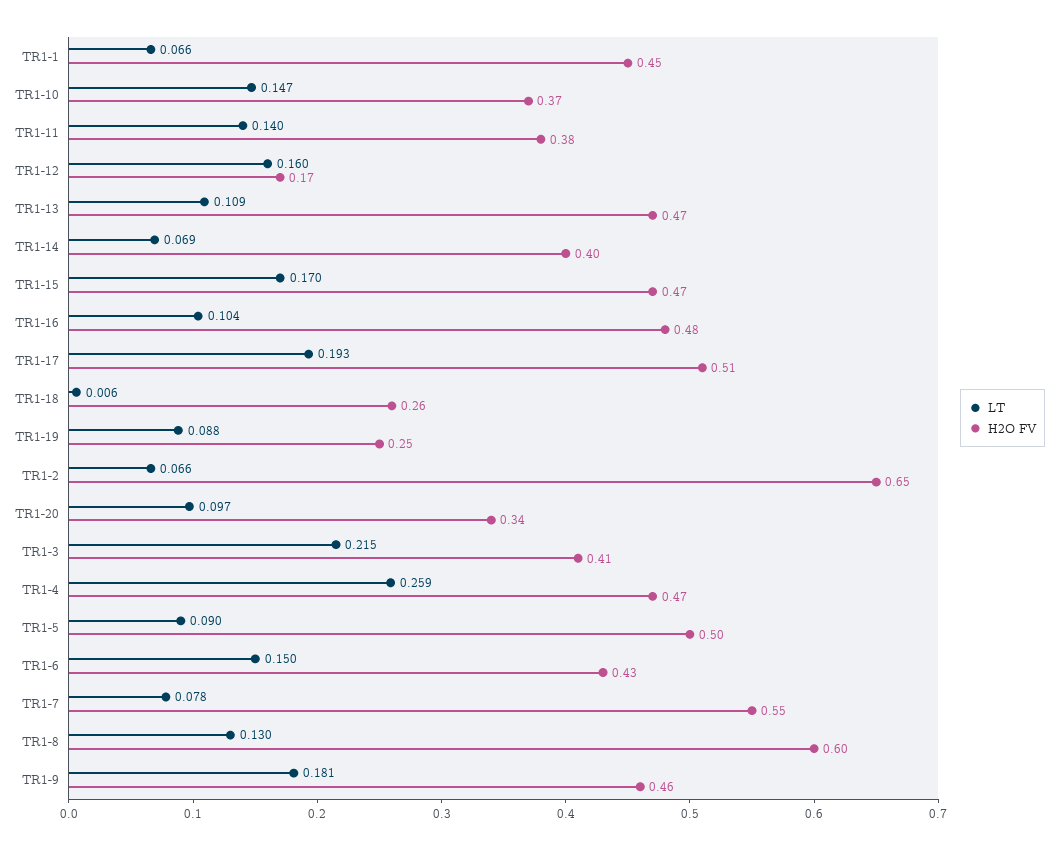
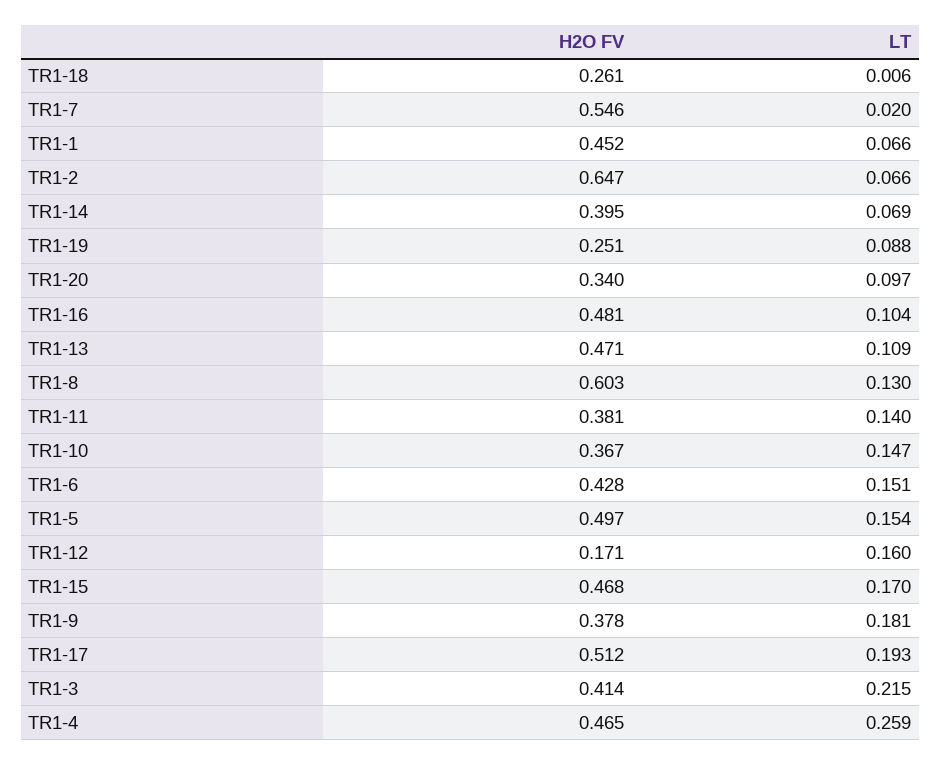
  {
    "LT": {
      "TR1-1": 0.066,
      "TR1-10": 0.147,
      "TR1-11": 0.14,
      "TR1-12": 0.16,
      "TR1-13": 0.109,
      "TR1-14": 0.069,
      "TR1-15": 0.17,
      "TR1-16": 0.104,
      "TR1-17": 0.193,
      "TR1-18": 0.006,
      "TR1-19": 0.088,
      "TR1-2": 0.066,
      "TR1-20": 0.097,
      "TR1-3": 0.215,
      "TR1-4": 0.259,
-     "TR1-5": 0.09,
+     "TR1-5": 0.154,
-     "TR1-6": 0.15,
+     "TR1-6": 0.151,
-     "TR1-7": 0.078,
+     "TR1-7": 0.02,
      "TR1-8": 0.13,
      "TR1-9": 0.181
    },
    "H2O FV": {
      "TR1-1": 0.452,
      "TR1-10": 0.367,
      "TR1-11": 0.381,
      "TR1-12": 0.171,
      "TR1-13": 0.471,
      "TR1-14": 0.395,
      "TR1-15": 0.468,
      "TR1-16": 0.481,
      "TR1-17": 0.512,
      "TR1-18": 0.261,
      "TR1-19": 0.251,
      "TR1-2": 0.647,
      "TR1-20": 0.34,
      "TR1-3": 0.414,
      "TR1-4": 0.465,
      "TR1-5": 0.497,
      "TR1-6": 0.428,
      "TR1-7": 0.546,
      "TR1-8": 0.603,
-     "TR1-9": 0.46
+     "TR1-9": 0.378
    }
  }

